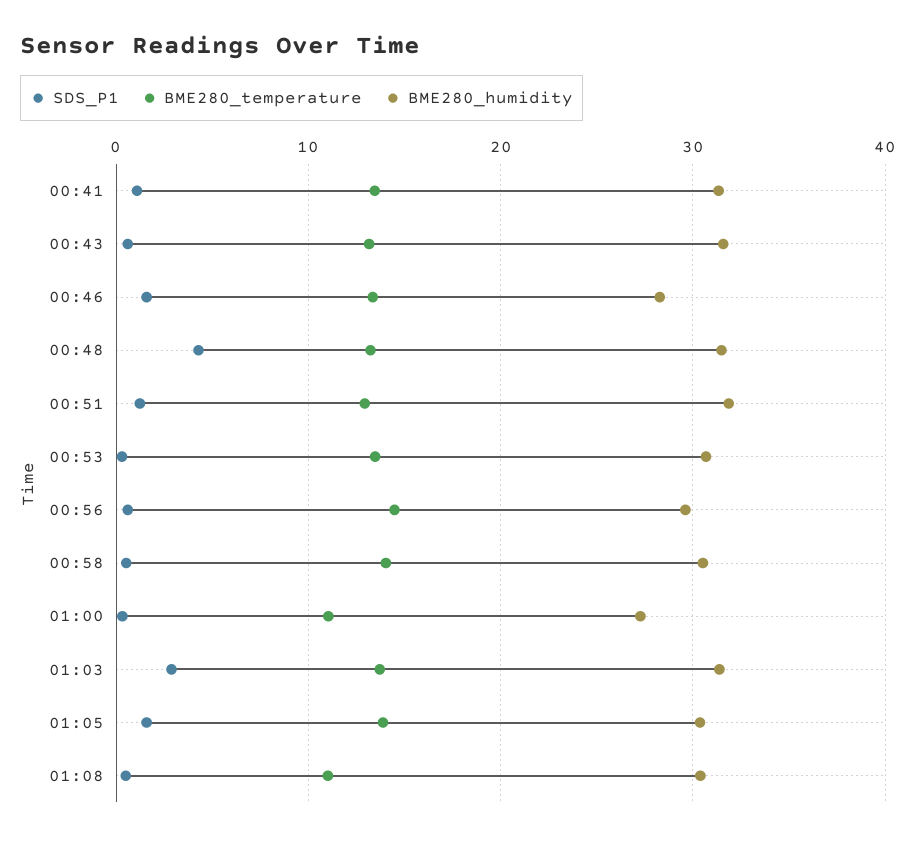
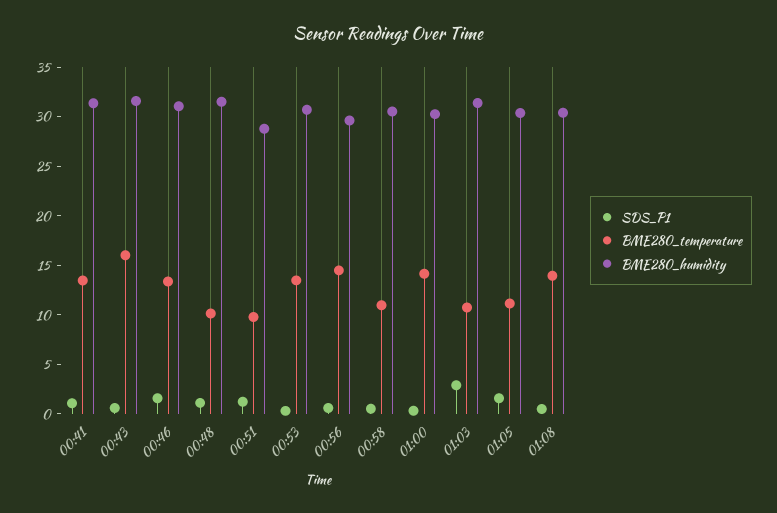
  {
    "SDS_P1": {
      "00:41": 1,
      "00:43": 1,
      "00:46": 2,
-     "00:48": 4,
+     "00:48": 1,
      "00:51": 1,
      "00:53": 0,
      "00:56": 1,
      "00:58": 1,
      "01:00": 0,
      "01:03": 3,
      "01:05": 2,
      "01:08": 1
    },
    "BME280_temperature": {
      "00:41": 13,
-     "00:43": 13,
+     "00:43": 16,
      "00:46": 13,
-     "00:48": 13,
+     "00:48": 10,
-     "00:51": 13,
+     "00:51": 10,
      "00:53": 13,
      "00:56": 14,
-     "00:58": 14,
+     "00:58": 11,
-     "01:00": 11,
+     "01:00": 14,
-     "01:03": 14,
+     "01:03": 11,
-     "01:05": 14,
+     "01:05": 11,
-     "01:08": 11
+     "01:08": 14
    },
    "BME280_humidity": {
      "00:41": 31,
      "00:43": 32,
-     "00:46": 28,
+     "00:46": 31,
      "00:48": 31,
-     "00:51": 32,
+     "00:51": 29,
      "00:53": 31,
      "00:56": 30,
      "00:58": 31,
-     "01:00": 27,
+     "01:00": 30,
      "01:03": 31,
      "01:05": 30,
      "01:08": 30
    }
  }

